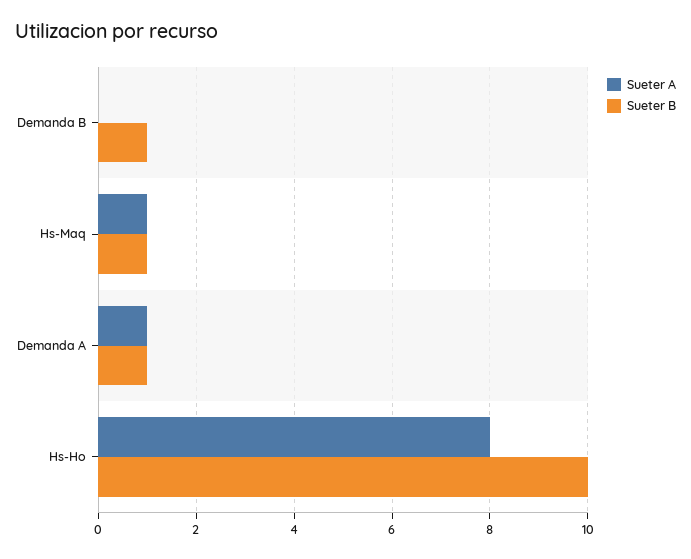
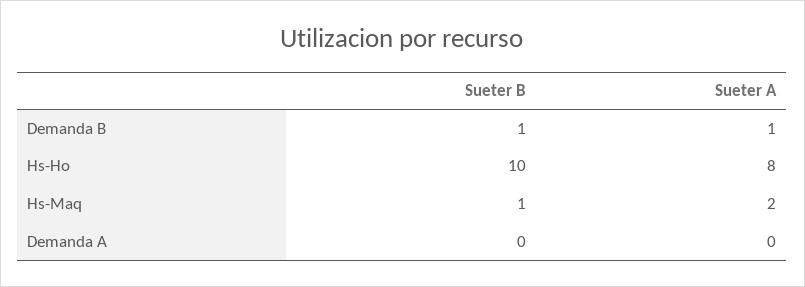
  {
    "Sueter A": {
-     "Demanda B": 0,
+     "Demanda B": 1,
-     "Hs-Maq": 1,
+     "Hs-Maq": 2,
-     "Demanda A": 1,
+     "Demanda A": 0,
      "Hs-Ho": 8
    },
    "Sueter B": {
      "Demanda B": 1,
      "Hs-Maq": 1,
-     "Demanda A": 1,
+     "Demanda A": 0,
      "Hs-Ho": 10
    }
  }

